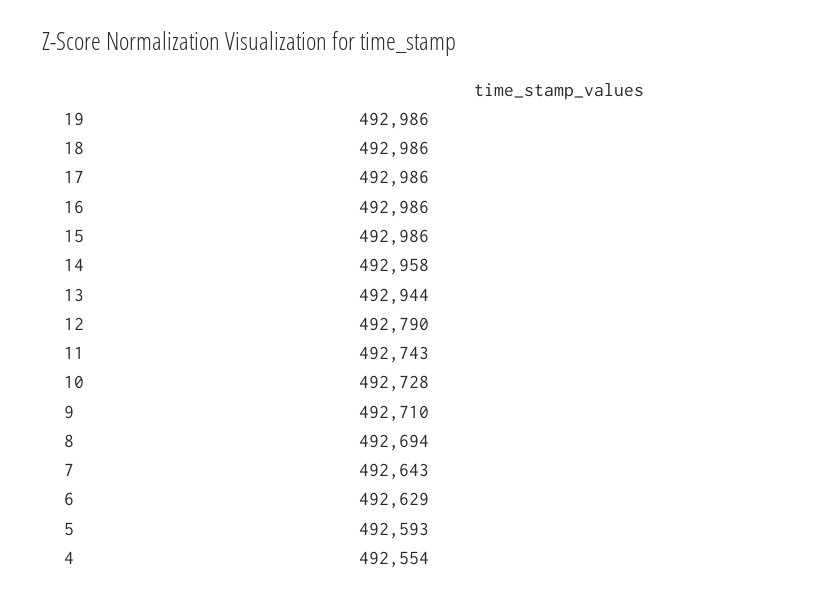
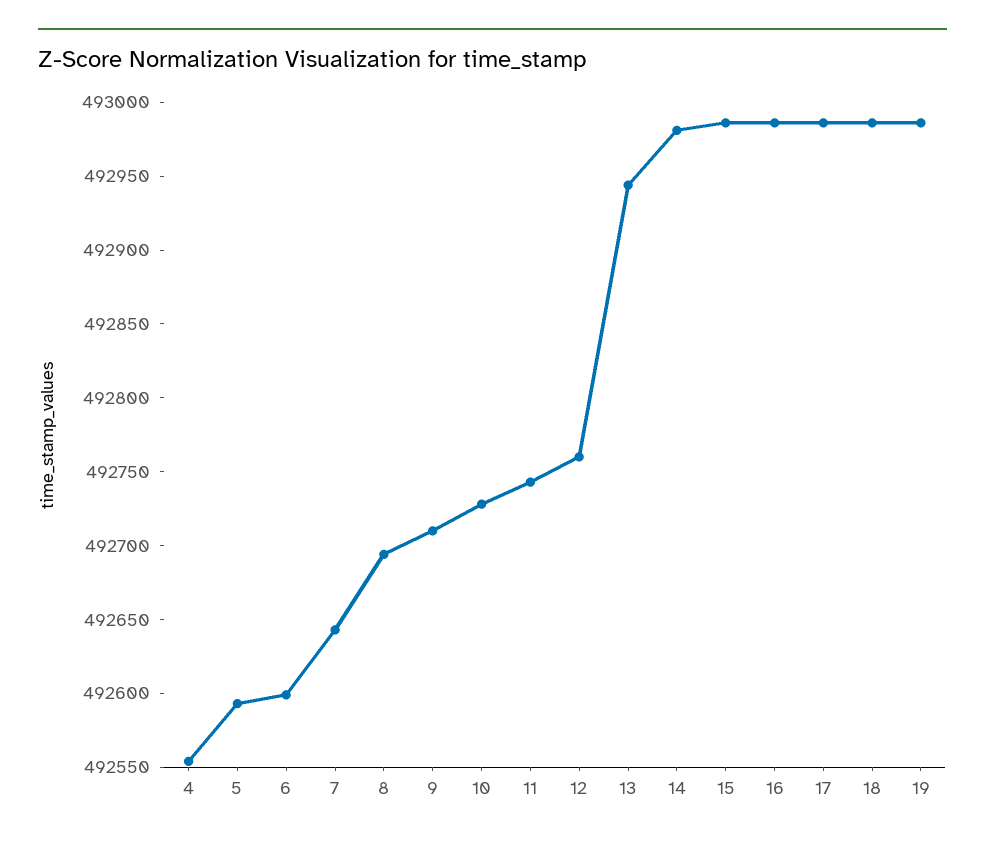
  {
    "19": 492986,
    "18": 492986,
    "17": 492986,
    "16": 492986,
    "15": 492986,
-   "14": 492958,
+   "14": 492980,
    "13": 492944,
-   "12": 492790,
+   "12": 492760,
    "11": 492743,
    "10": 492728,
    "9": 492710,
    "8": 492694,
    "7": 492643,
-   "6": 492629,
+   "6": 492600,
    "5": 492593,
    "4": 492554
  }

